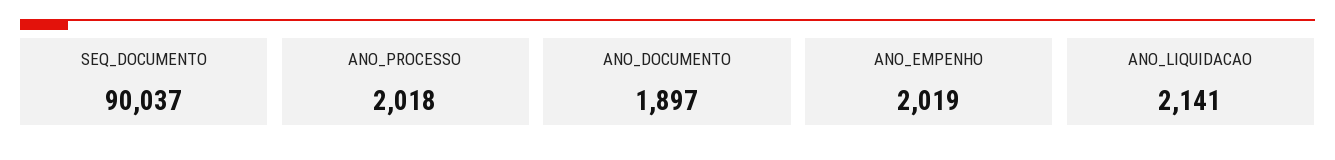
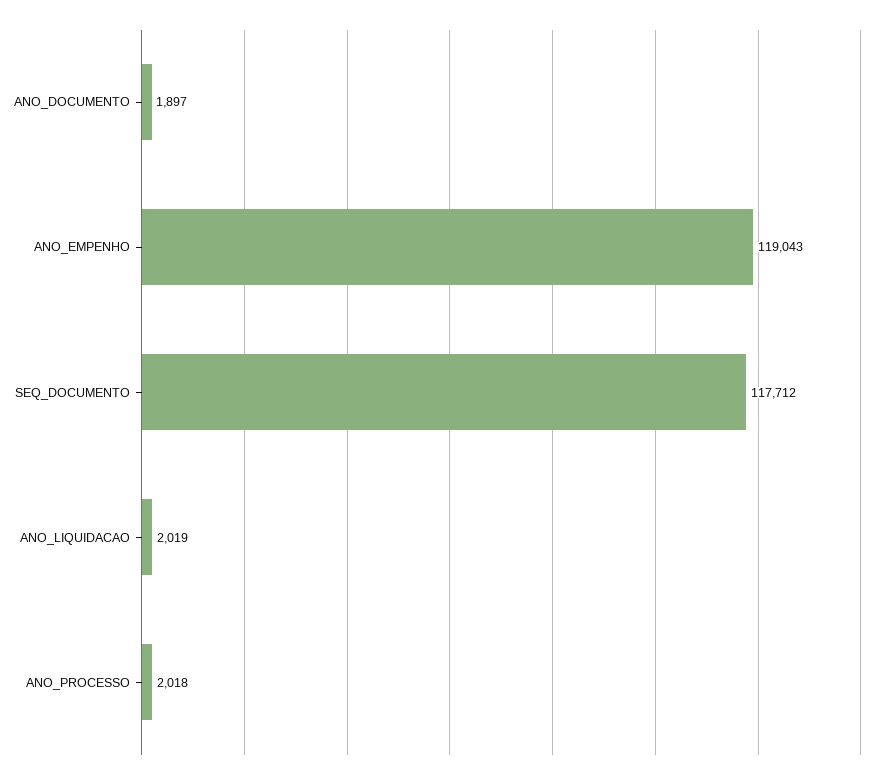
  {
-   "SEQ_DOCUMENTO": 90037,
+   "SEQ_DOCUMENTO": 117712,
    "ANO_PROCESSO": 2018,
    "ANO_DOCUMENTO": 1897,
-   "ANO_EMPENHO": 2019,
+   "ANO_EMPENHO": 119043,
-   "ANO_LIQUIDACAO": 2141
+   "ANO_LIQUIDACAO": 2019
  }

